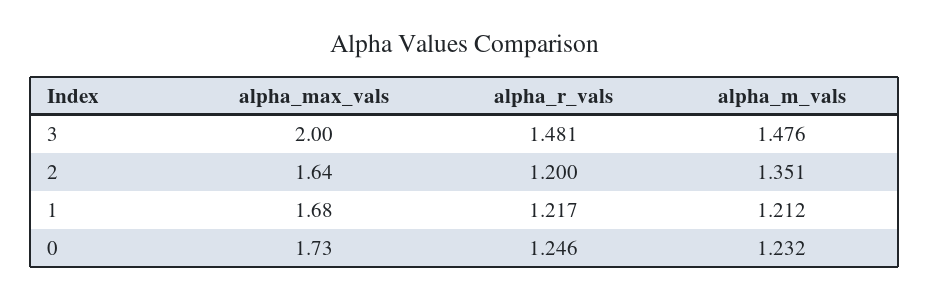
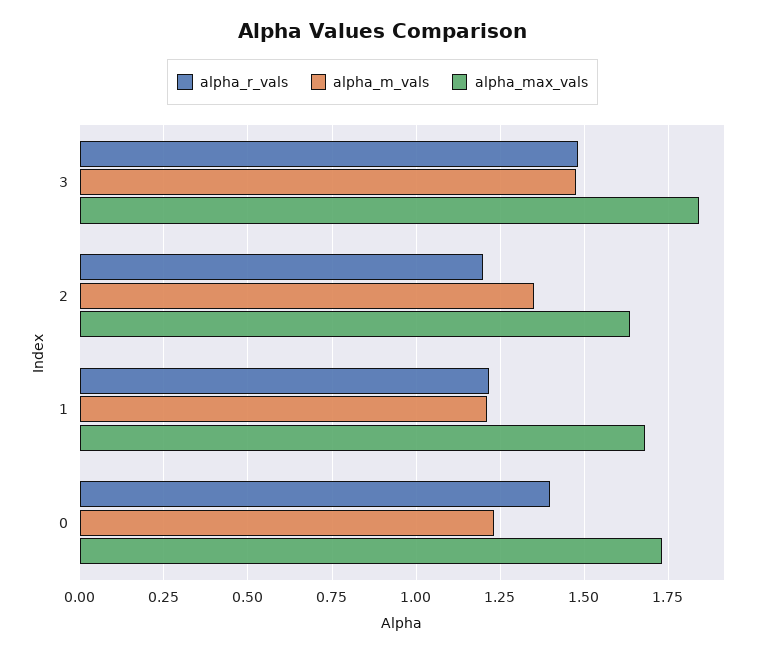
  {
    "alpha_max_vals": {
-     "3": 2,
+     "3": 1.85,
      "2": 1.64,
      "1": 1.68,
      "0": 1.73
    },
    "alpha_r_vals": {
      "3": 1.481,
      "2": 1.2,
      "1": 1.217,
-     "0": 1.246
+     "0": 1.4
    },
    "alpha_m_vals": {
      "3": 1.476,
      "2": 1.351,
      "1": 1.212,
      "0": 1.232
    }
  }

